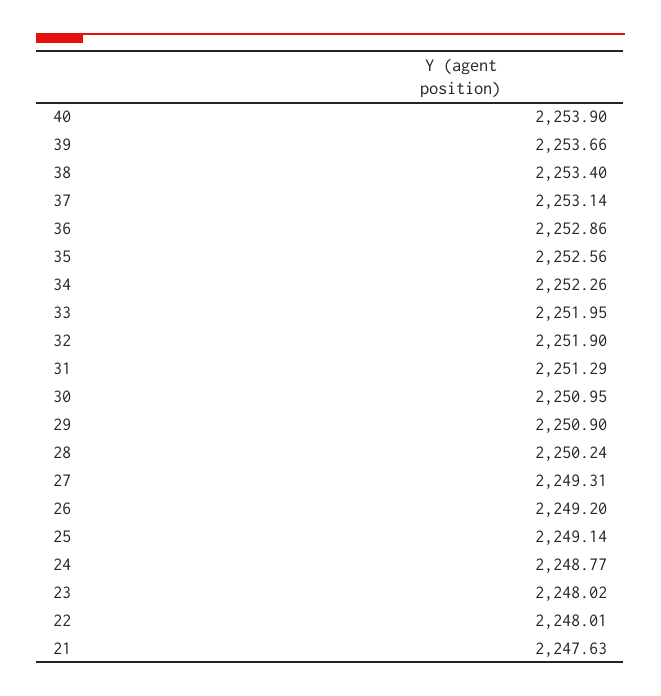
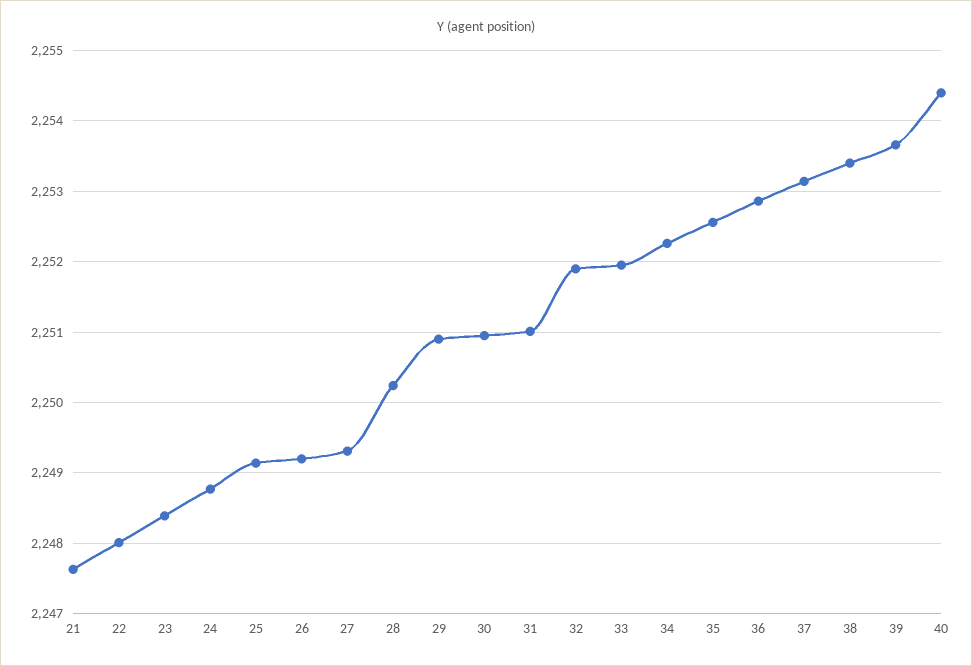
  {
-   "40": 2253.9,
+   "40": 2254.4,
    "39": 2253.66,
    "38": 2253.4,
    "37": 2253.14,
    "36": 2252.86,
    "35": 2252.56,
    "34": 2252.26,
    "33": 2251.95,
    "32": 2251.9,
-   "31": 2251.29,
+   "31": 2251,
    "30": 2250.95,
    "29": 2250.9,
    "28": 2250.24,
    "27": 2249.31,
    "26": 2249.2,
    "25": 2249.14,
    "24": 2248.77,
-   "23": 2248.02,
+   "23": 2248.4,
    "22": 2248.01,
    "21": 2247.63
  }

